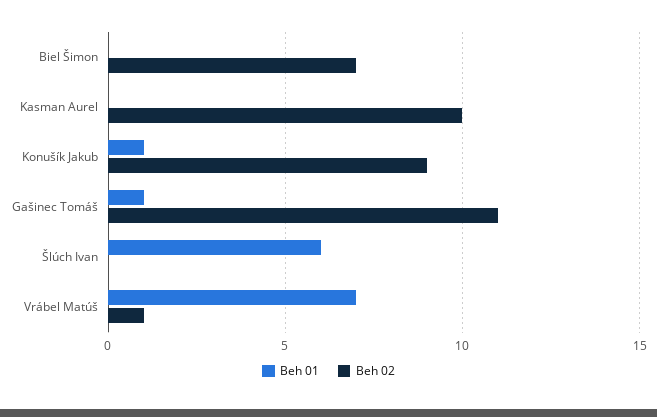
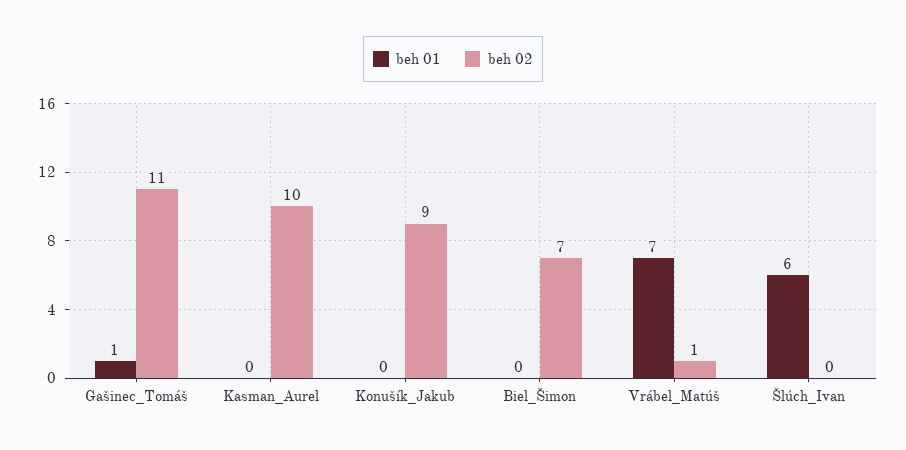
  {
    "Beh 01": {
      "Biel Šimon": 0,
      "Kasman Aurel": 0,
-     "Konušík Jakub": 1,
+     "Konušík Jakub": 0,
      "Gašinec Tomáš": 1,
      "Šlúch Ivan": 6,
      "Vrábel Matúš": 7
    },
    "Beh 02": {
      "Biel Šimon": 7,
      "Kasman Aurel": 10,
      "Konušík Jakub": 9,
      "Gašinec Tomáš": 11,
      "Šlúch Ivan": 0,
      "Vrábel Matúš": 1
    }
  }

